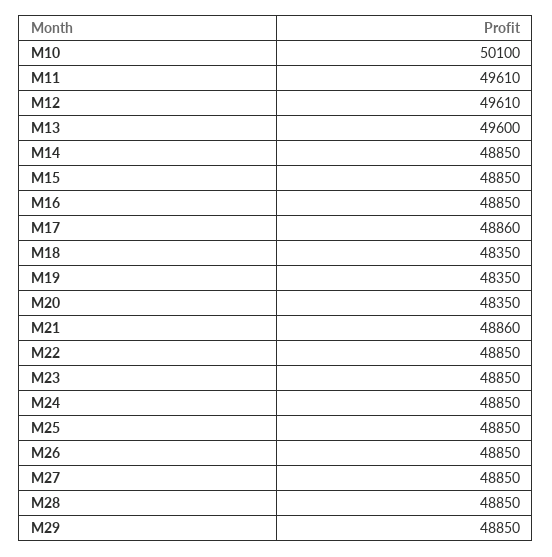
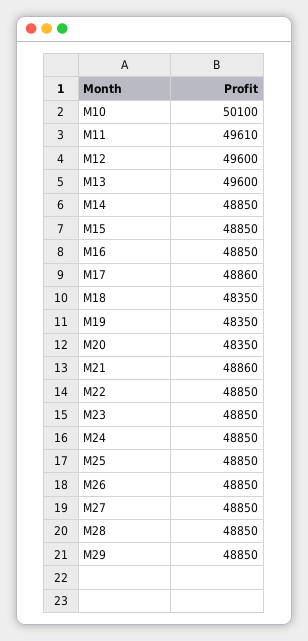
  {
    "M10": 50100,
    "M11": 49610,
-   "M12": 49610,
+   "M12": 49600,
    "M13": 49600,
    "M14": 48850,
    "M15": 48850,
    "M16": 48850,
    "M17": 48860,
    "M18": 48350,
    "M19": 48350,
    "M20": 48350,
    "M21": 48860,
    "M22": 48850,
    "M23": 48850,
    "M24": 48850,
    "M25": 48850,
    "M26": 48850,
    "M27": 48850,
    "M28": 48850,
    "M29": 48850
  }

